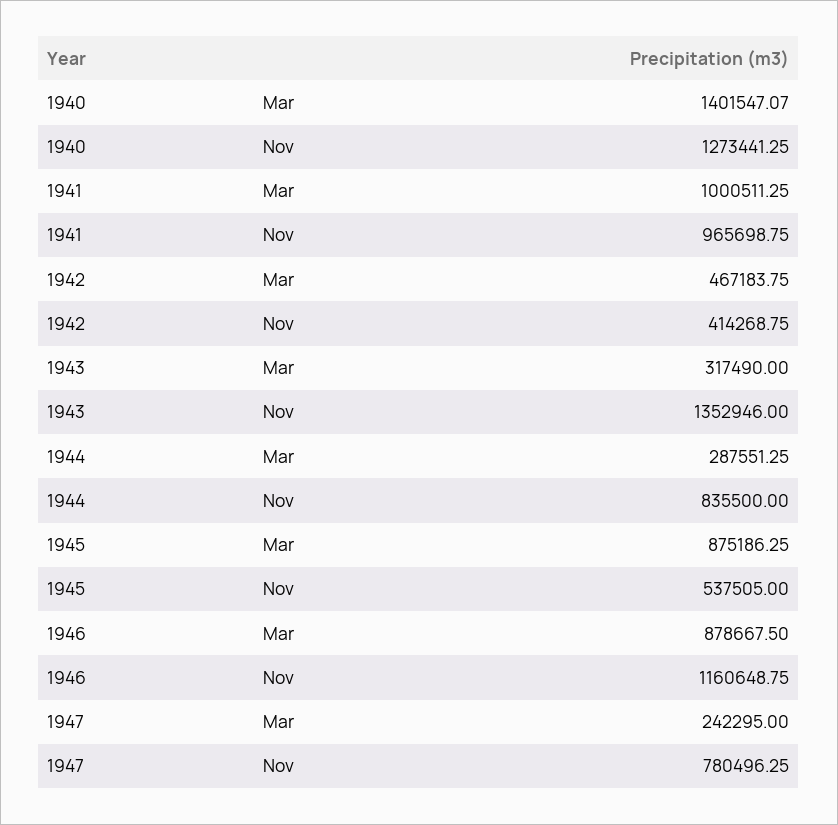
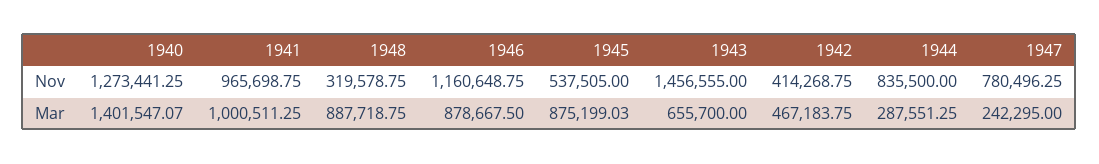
  {
    "1940": {
      "Mar": 1401547.07,
      "Nov": 1273441.25
    },
    "1941": {
      "Mar": 1000511.25,
      "Nov": 965698.75
    },
    "1942": {
      "Mar": 467183.75,
      "Nov": 414268.75
    },
    "1943": {
-     "Mar": 317490,
+     "Mar": 655700,
-     "Nov": 1352946
+     "Nov": 1456555
    },
    "1944": {
      "Mar": 287551.25,
      "Nov": 835500
    },
    "1945": {
-     "Mar": 875186.25,
+     "Mar": 875199.03,
      "Nov": 537505
    },
    "1946": {
      "Mar": 878667.5,
      "Nov": 1160648.75
    },
    "1947": {
      "Mar": 242295,
      "Nov": 780496.25
-   }
+   },
+   "1948": {
+     "Nov": 319578.75,
+     "Mar": 887718.75
+   }
  }

